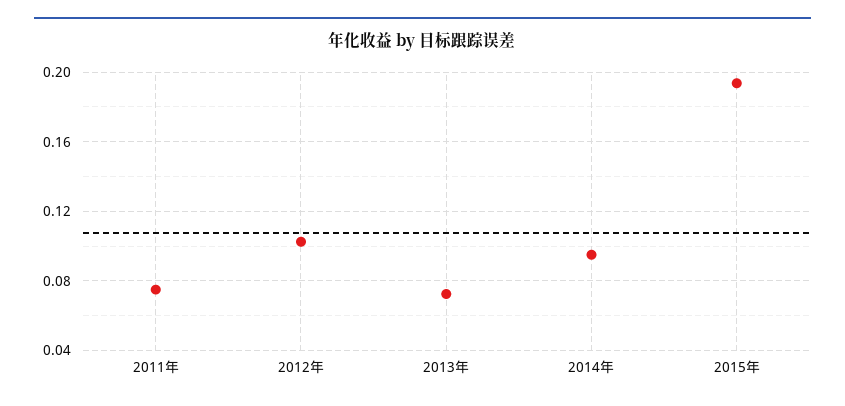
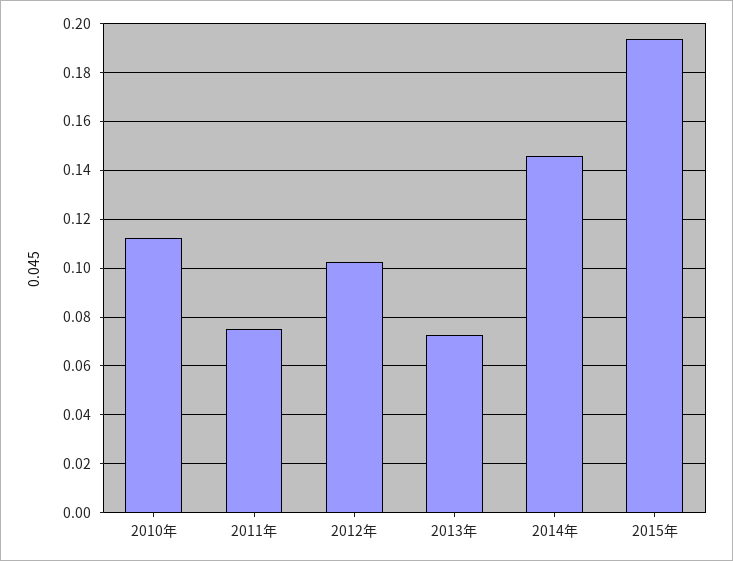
  {
    "2011年": 0.075,
    "2012年": 0.1025,
    "2013年": 0.0725,
-   "2014年": 0.095,
+   "2014年": 0.145,
-   "2015年": 0.1925
+   "2015年": 0.1925,
+   "2010年": 0.1125
  }

